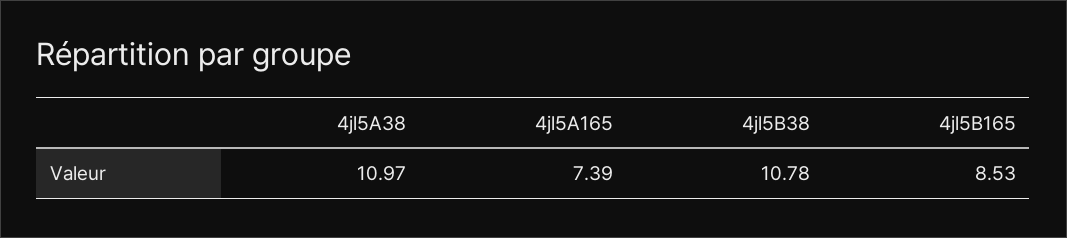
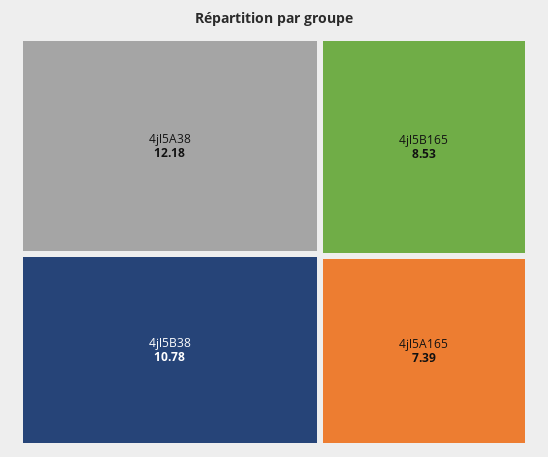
  {
-   "4jl5A38": 10.97,
+   "4jl5A38": 12.18,
    "4jl5A165": 7.39,
    "4jl5B38": 10.78,
    "4jl5B165": 8.53
  }

